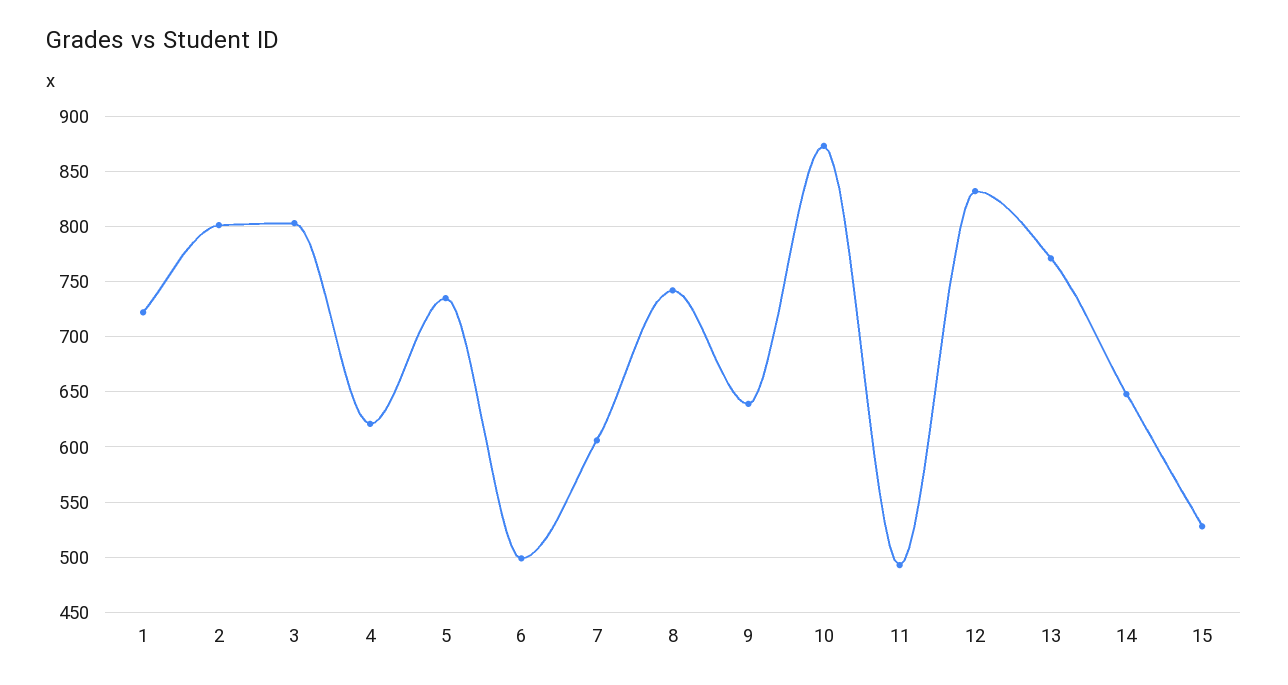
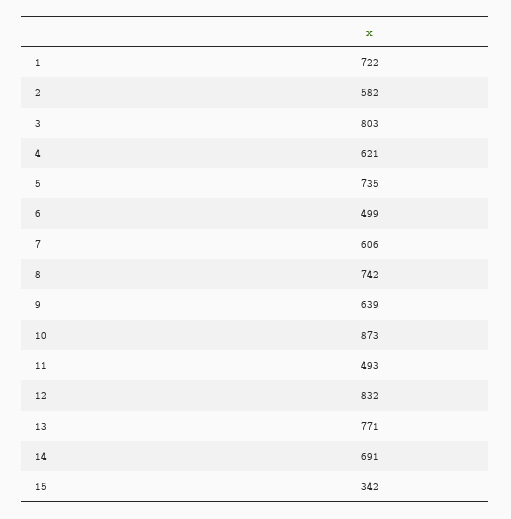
  {
    "1": 722,
-   "2": 800,
+   "2": 582,
    "3": 803,
    "4": 621,
    "5": 735,
    "6": 499,
    "7": 606,
    "8": 742,
    "9": 639,
    "10": 873,
    "11": 493,
    "12": 832,
    "13": 771,
-   "14": 650,
+   "14": 691,
-   "15": 530
+   "15": 342
  }

